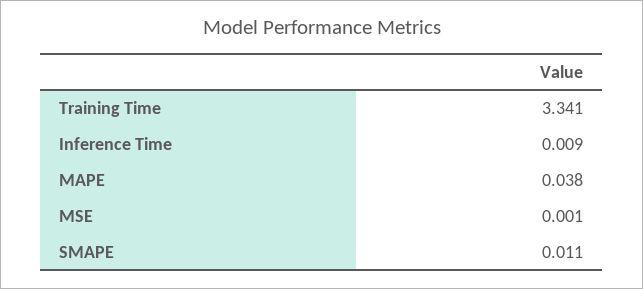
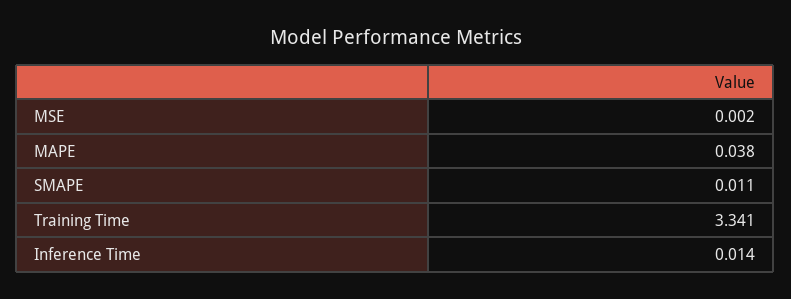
  {
    "Training Time": 3.341,
-   "Inference Time": 0.009,
+   "Inference Time": 0.014,
    "MAPE": 0.038,
-   "MSE": 0.001,
+   "MSE": 0.002,
    "SMAPE": 0.011
  }

